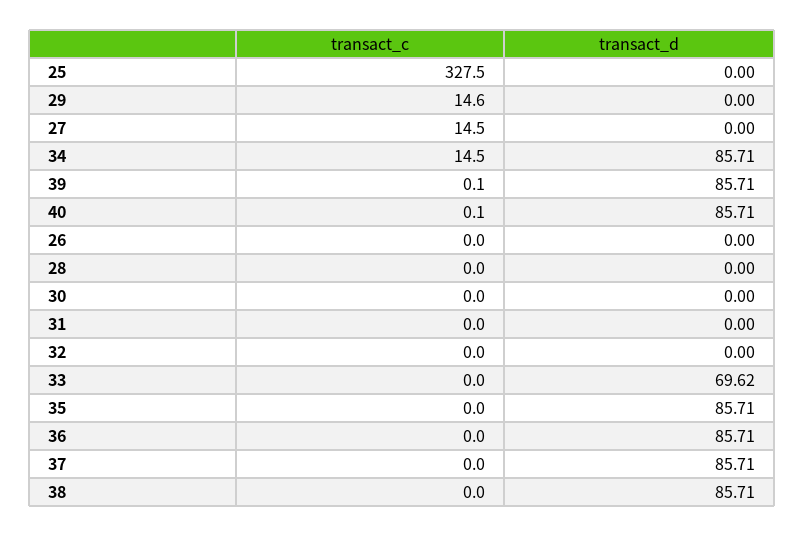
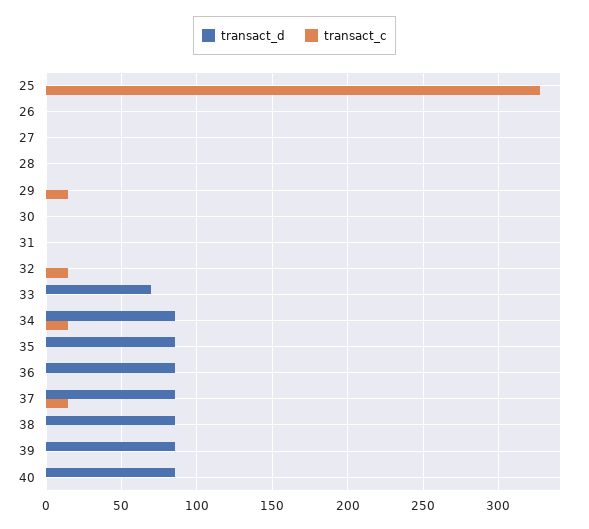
  {
    "transact_c": {
      "25": 327.5,
      "29": 14.6,
-     "27": 14.5,
+     "27": 0,
      "34": 14.5,
      "39": 0.1,
      "40": 0.1,
      "26": 0,
      "28": 0,
      "30": 0,
      "31": 0,
-     "32": 0,
+     "32": 15,
      "33": 0,
      "35": 0,
      "36": 0,
-     "37": 0,
+     "37": 15,
      "38": 0
    },
    "transact_d": {
      "25": 0,
      "29": 0,
      "27": 0,
      "34": 85.71,
      "39": 85.71,
      "40": 85.71,
      "26": 0,
      "28": 0,
      "30": 0,
      "31": 0,
      "32": 0,
      "33": 69.62,
      "35": 85.71,
      "36": 85.71,
      "37": 85.71,
      "38": 85.71
    }
  }

